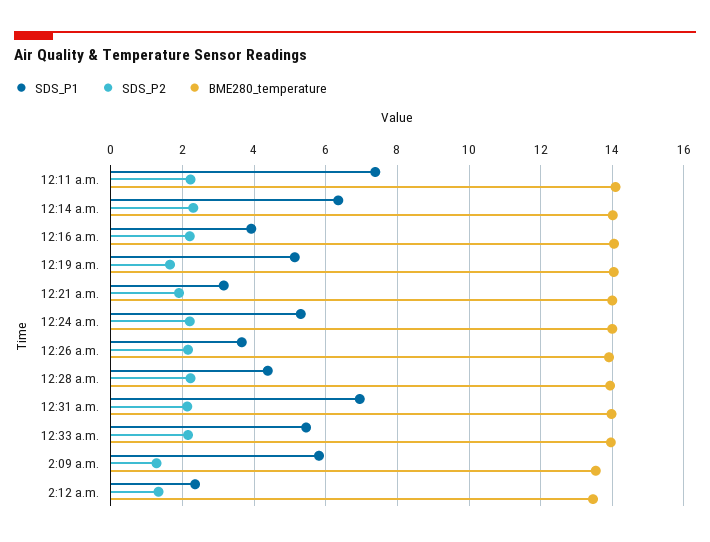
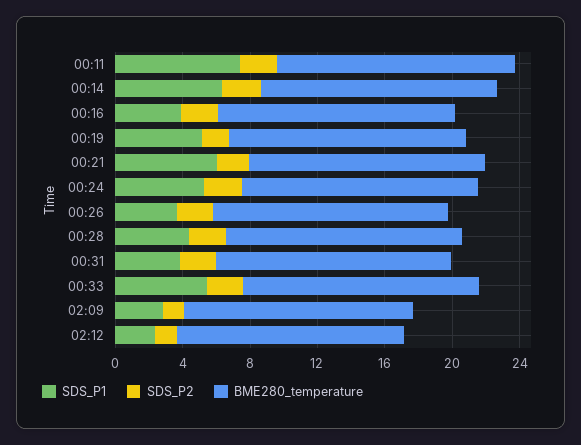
  {
    "SDS_P1": {
      "12:11 a.m.": 7.4,
      "12:14 a.m.": 6.4,
      "12:16 a.m.": 4,
      "12:19 a.m.": 5.2,
-     "12:21 a.m.": 3.2,
+     "12:21 a.m.": 6,
      "12:24 a.m.": 5.4,
      "12:26 a.m.": 3.6,
      "12:28 a.m.": 4.4,
-     "12:31 a.m.": 7,
+     "12:31 a.m.": 4,
      "12:33 a.m.": 5.4,
-     "2:09 a.m.": 5.8,
+     "2:09 a.m.": 3,
      "2:12 a.m.": 2.4
    },
    "SDS_P2": {
      "12:11 a.m.": 2.2,
      "12:14 a.m.": 2.4,
      "12:16 a.m.": 2.2,
      "12:19 a.m.": 1.6,
      "12:21 a.m.": 2,
      "12:24 a.m.": 2.2,
      "12:26 a.m.": 2.2,
      "12:28 a.m.": 2.2,
      "12:31 a.m.": 2.2,
      "12:33 a.m.": 2.2,
      "2:09 a.m.": 1.2,
      "2:12 a.m.": 1.4
    },
    "BME280_temperature": {
      "12:11 a.m.": 14,
      "12:14 a.m.": 14,
      "12:16 a.m.": 14,
      "12:19 a.m.": 14,
      "12:21 a.m.": 14,
      "12:24 a.m.": 14,
      "12:26 a.m.": 14,
      "12:28 a.m.": 14,
      "12:31 a.m.": 14,
      "12:33 a.m.": 14,
      "2:09 a.m.": 13.6,
      "2:12 a.m.": 13.4
    }
  }

